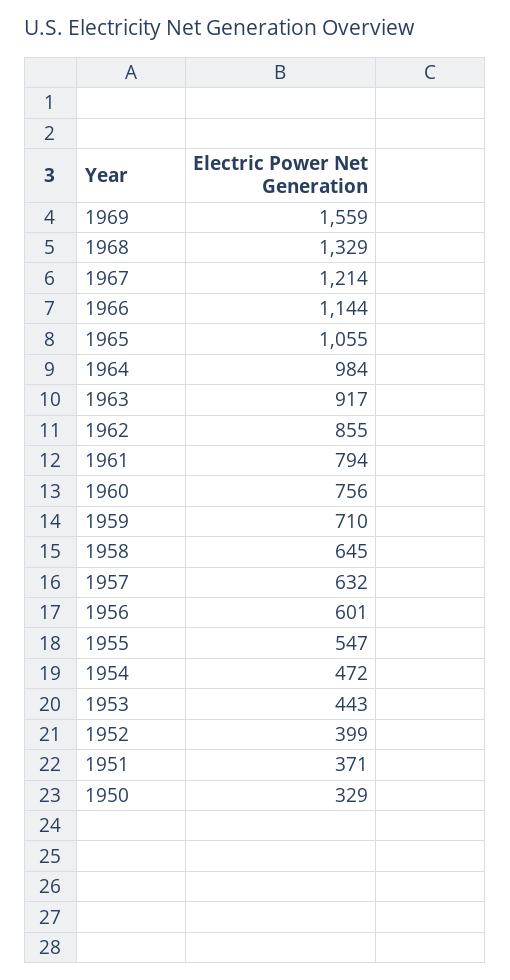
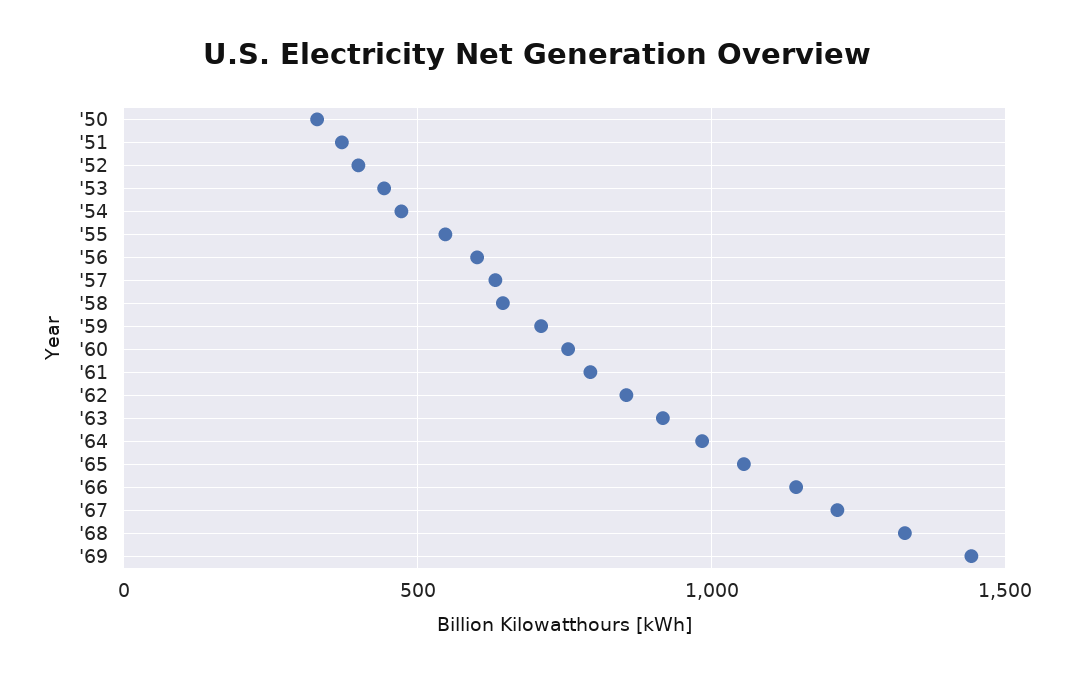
  {
-   "1969": 1559,
+   "1969": 1450,
    "1968": 1329,
    "1967": 1214,
    "1966": 1144,
    "1965": 1055,
    "1964": 984,
    "1963": 917,
    "1962": 855,
    "1961": 794,
    "1960": 756,
    "1959": 710,
    "1958": 645,
    "1957": 632,
    "1956": 601,
    "1955": 547,
    "1954": 472,
    "1953": 443,
    "1952": 399,
    "1951": 371,
    "1950": 329
  }

